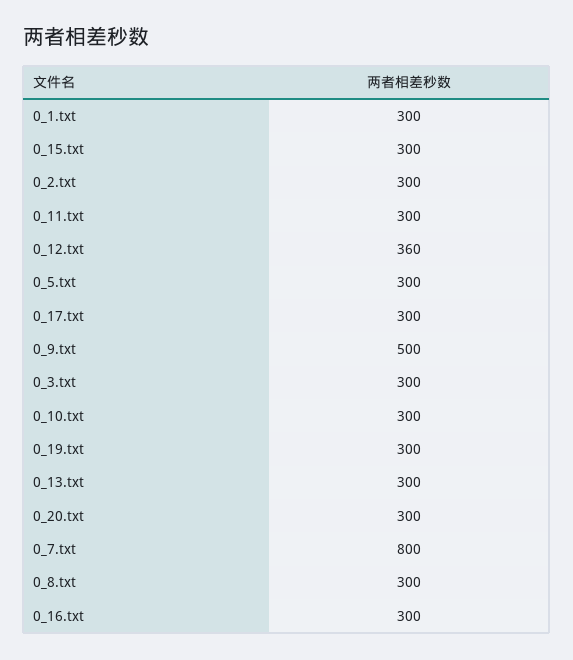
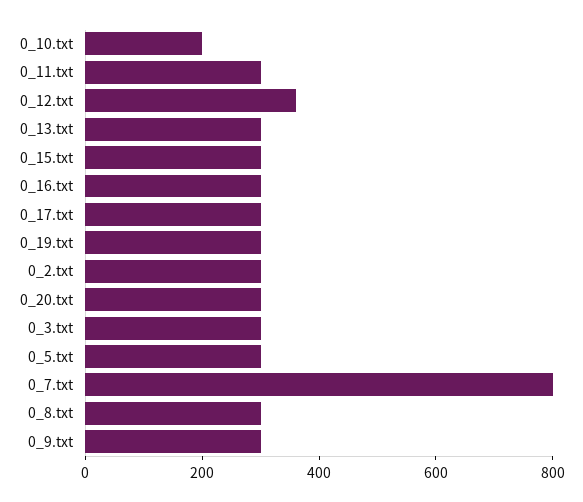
  {
-   "0_1.txt": 300,
    "0_15.txt": 300,
    "0_2.txt": 300,
    "0_11.txt": 300,
    "0_12.txt": 360,
    "0_5.txt": 300,
    "0_17.txt": 300,
-   "0_9.txt": 500,
+   "0_9.txt": 300,
    "0_3.txt": 300,
-   "0_10.txt": 300,
+   "0_10.txt": 200,
    "0_19.txt": 300,
    "0_13.txt": 300,
    "0_20.txt": 300,
    "0_7.txt": 800,
    "0_8.txt": 300,
    "0_16.txt": 300
  }

